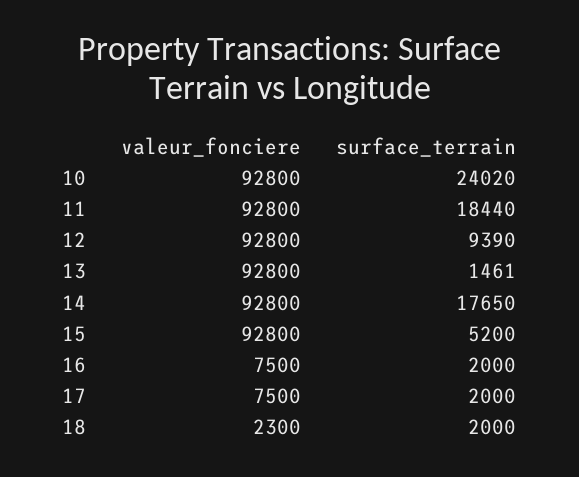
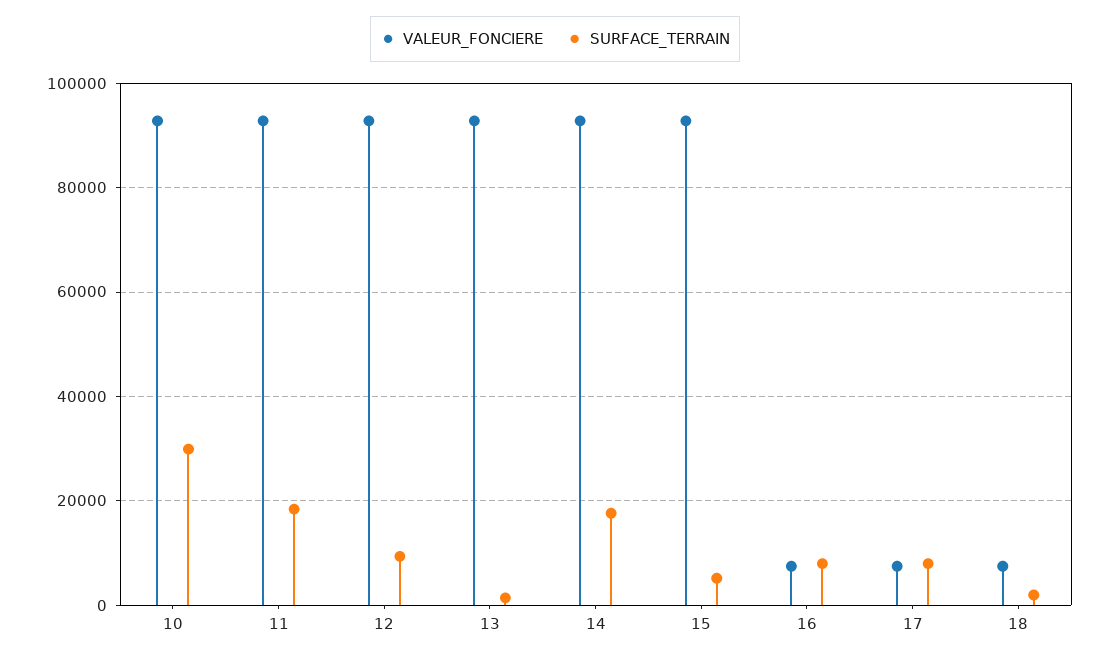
  {
    "valeur_fonciere": {
      "10": 92800,
      "11": 92800,
      "12": 92800,
      "13": 92800,
      "14": 92800,
      "15": 92800,
      "16": 7500,
      "17": 7500,
-     "18": 2300
+     "18": 8000
    },
    "surface_terrain": {
-     "10": 24020,
+     "10": 30000,
      "11": 18440,
      "12": 9390,
      "13": 1461,
      "14": 17650,
      "15": 5200,
-     "16": 2000,
+     "16": 8000,
-     "17": 2000,
+     "17": 8000,
      "18": 2000
    }
  }

